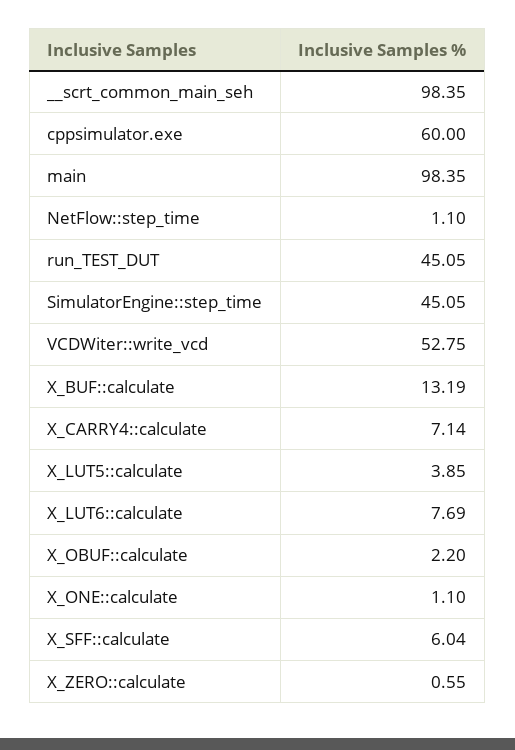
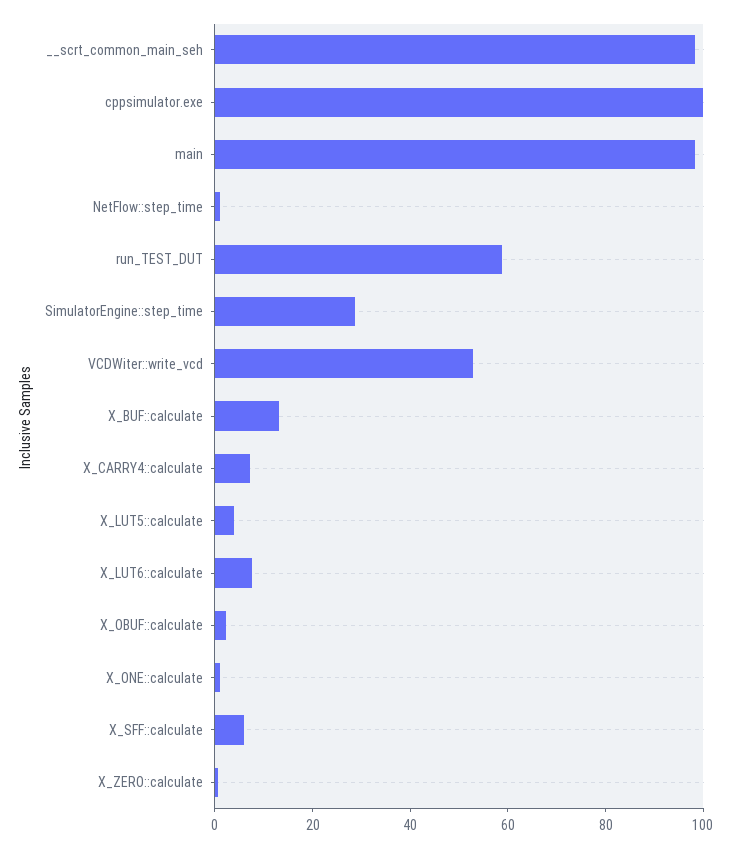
  {
    "__scrt_common_main_seh": 98.35,
-   "cppsimulator.exe": 60,
+   "cppsimulator.exe": 100,
    "main": 98.35,
    "NetFlow::step_time": 1.1,
-   "run_TEST_DUT": 45.05,
+   "run_TEST_DUT": 60,
-   "SimulatorEngine::step_time": 45.05,
+   "SimulatorEngine::step_time": 30,
    "VCDWiter::write_vcd": 52.75,
    "X_BUF::calculate": 13.19,
    "X_CARRY4::calculate": 7.14,
    "X_LUT5::calculate": 3.85,
    "X_LUT6::calculate": 7.69,
    "X_OBUF::calculate": 2.2,
    "X_ONE::calculate": 1.1,
    "X_SFF::calculate": 6.04,
    "X_ZERO::calculate": 0.55
  }

